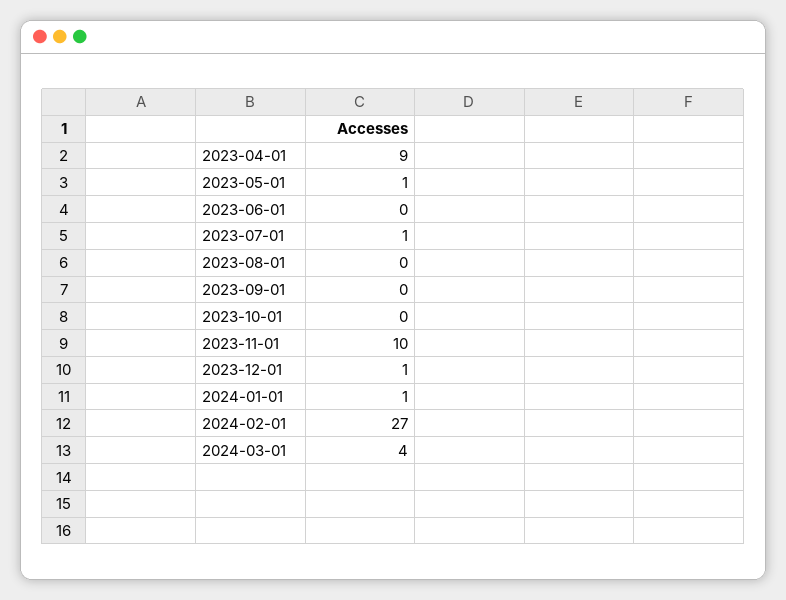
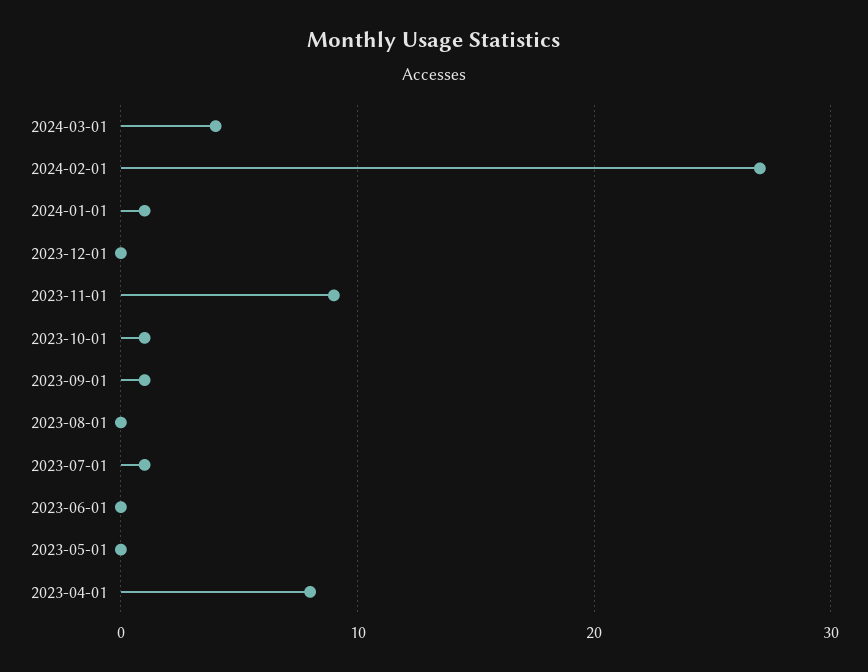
  {
-   "2023-04-01": 9,
+   "2023-04-01": 8,
-   "2023-05-01": 1,
+   "2023-05-01": 0,
    "2023-06-01": 0,
    "2023-07-01": 1,
    "2023-08-01": 0,
-   "2023-09-01": 0,
+   "2023-09-01": 1,
-   "2023-10-01": 0,
+   "2023-10-01": 1,
-   "2023-11-01": 10,
+   "2023-11-01": 9,
-   "2023-12-01": 1,
+   "2023-12-01": 0,
    "2024-01-01": 1,
    "2024-02-01": 27,
    "2024-03-01": 4
  }

